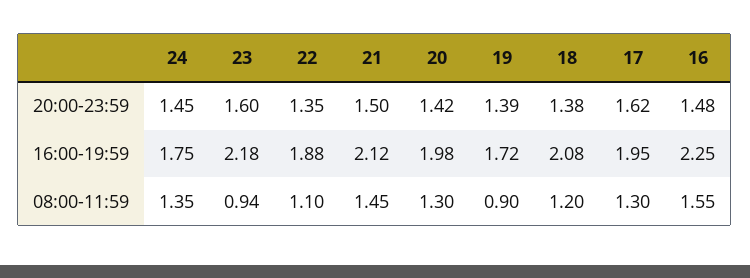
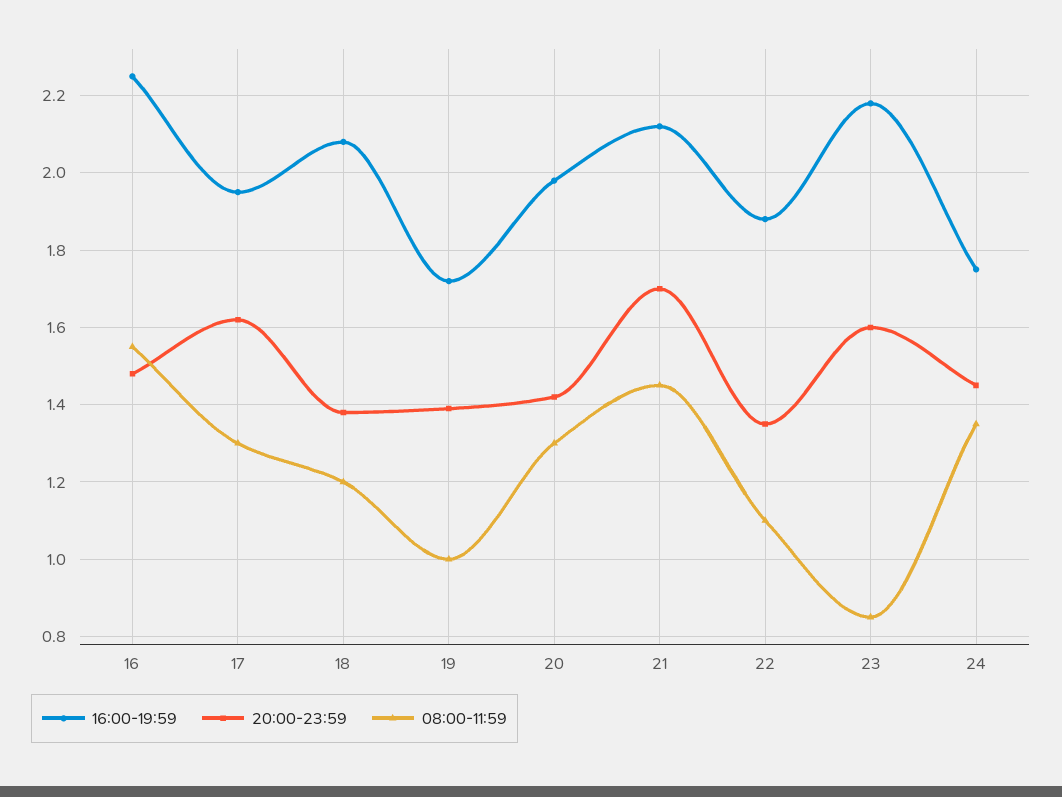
  {
    "20:00-23:59": {
      "24": 1.45,
      "23": 1.6,
      "22": 1.35,
-     "21": 1.5,
+     "21": 1.7,
      "20": 1.42,
      "19": 1.39,
      "18": 1.38,
      "17": 1.62,
      "16": 1.48
    },
    "16:00-19:59": {
      "24": 1.75,
      "23": 2.18,
      "22": 1.88,
      "21": 2.12,
      "20": 1.98,
      "19": 1.72,
      "18": 2.08,
      "17": 1.95,
      "16": 2.25
    },
    "08:00-11:59": {
      "24": 1.35,
-     "23": 0.94,
+     "23": 0.85,
      "22": 1.1,
      "21": 1.45,
      "20": 1.3,
-     "19": 0.9,
+     "19": 1,
      "18": 1.2,
      "17": 1.3,
      "16": 1.55
    }
  }

